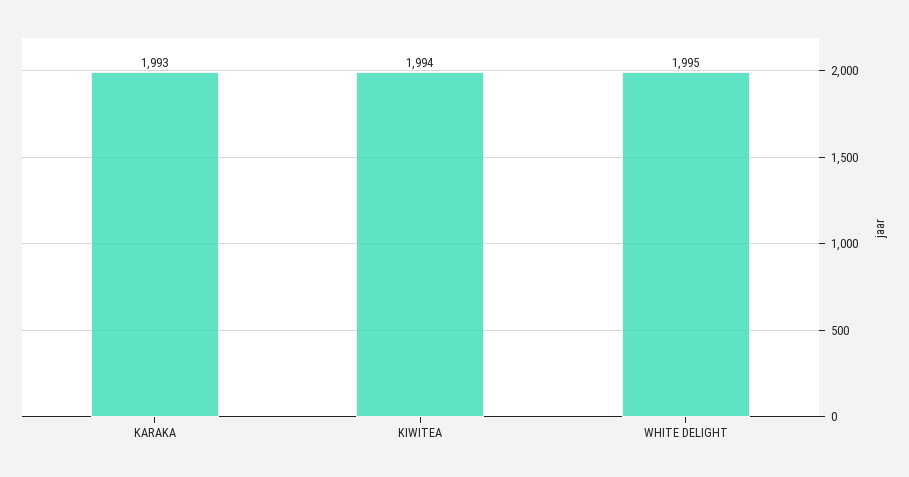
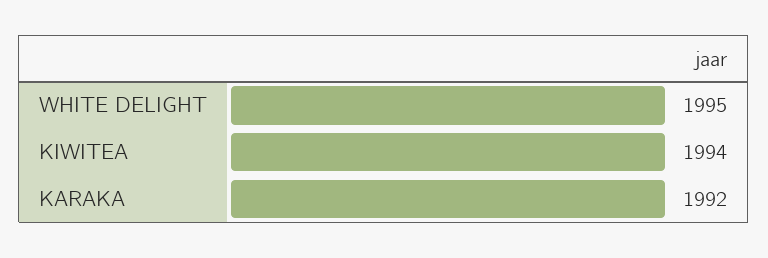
  {
-   "KARAKA": 1993,
+   "KARAKA": 1992,
    "KIWITEA": 1994,
    "WHITE DELIGHT": 1995
  }

